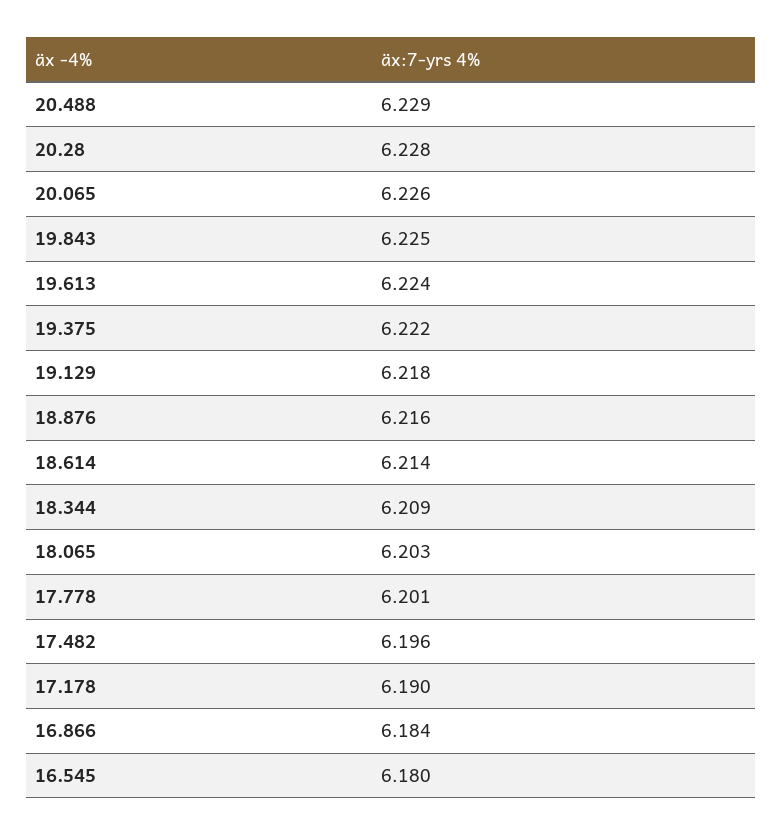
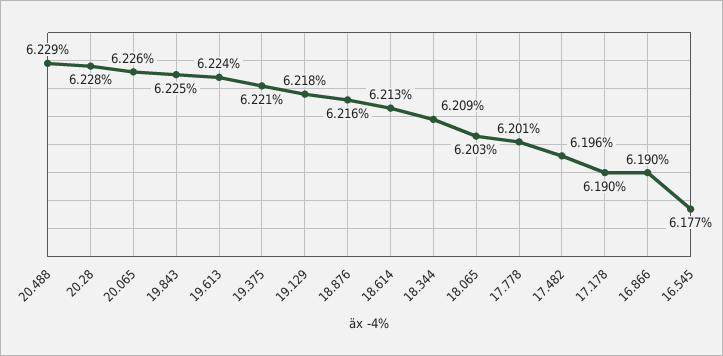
  {
    "20.488": 6.229,
    "20.28": 6.228,
    "20.065": 6.226,
    "19.843": 6.225,
    "19.613": 6.224,
-   "19.375": 6.222,
+   "19.375": 6.221,
    "19.129": 6.218,
    "18.876": 6.216,
-   "18.614": 6.214,
+   "18.614": 6.213,
    "18.344": 6.209,
    "18.065": 6.203,
    "17.778": 6.201,
    "17.482": 6.196,
    "17.178": 6.19,
-   "16.866": 6.184,
+   "16.866": 6.19,
-   "16.545": 6.18
+   "16.545": 6.177
  }

